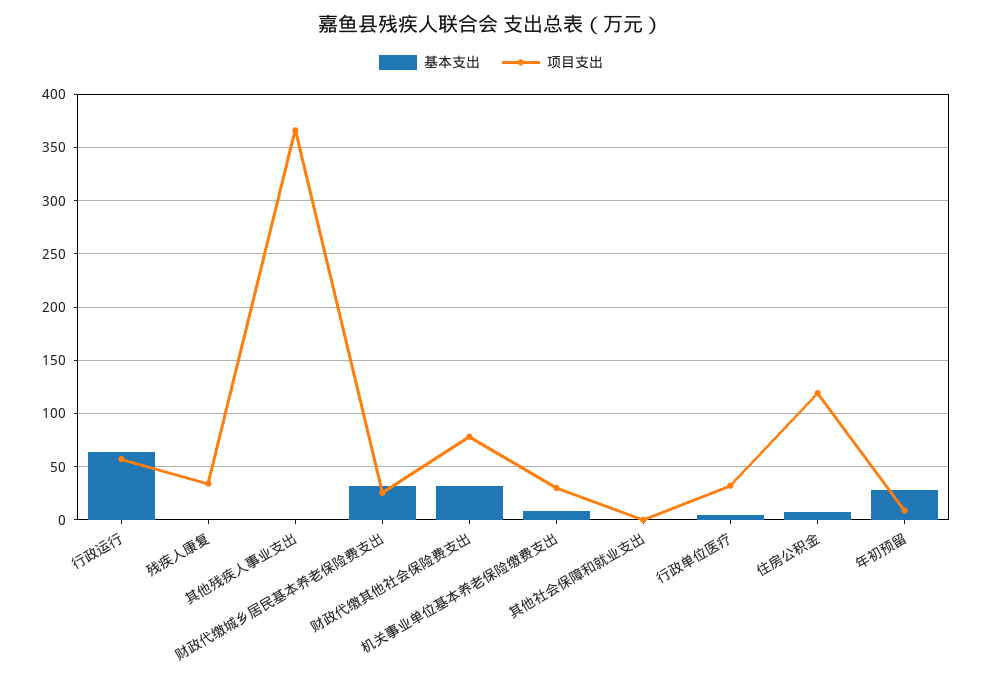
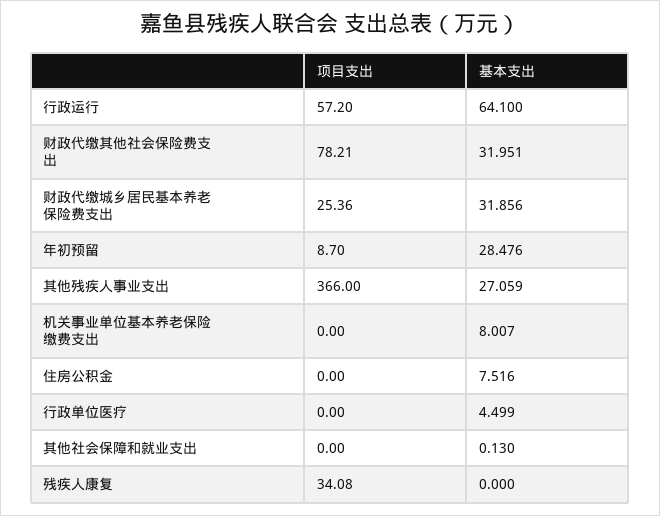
  {
    "基本支出": {
      "行政运行": 64.1,
      "残疾人康复": 0,
-     "其他残疾人事业支出": 0,
+     "其他残疾人事业支出": 27.059,
      "财政代缴城乡居民基本养老保险费支出": 31.856,
      "财政代缴其他社会保险费支出": 31.951,
      "机关事业单位基本养老保险缴费支出": 8.007,
      "其他社会保障和就业支出": 0.13,
      "行政单位医疗": 4.499,
      "住房公积金": 7.516,
      "年初预留": 28.476
    },
    "项目支出": {
      "行政运行": 57.2,
      "残疾人康复": 34.08,
      "其他残疾人事业支出": 366,
      "财政代缴城乡居民基本养老保险费支出": 25.36,
      "财政代缴其他社会保险费支出": 78.21,
-     "机关事业单位基本养老保险缴费支出": 30,
+     "机关事业单位基本养老保险缴费支出": 0,
      "其他社会保障和就业支出": 0,
-     "行政单位医疗": 30,
+     "行政单位医疗": 0,
-     "住房公积金": 120,
+     "住房公积金": 0,
      "年初预留": 8.7
    }
  }

